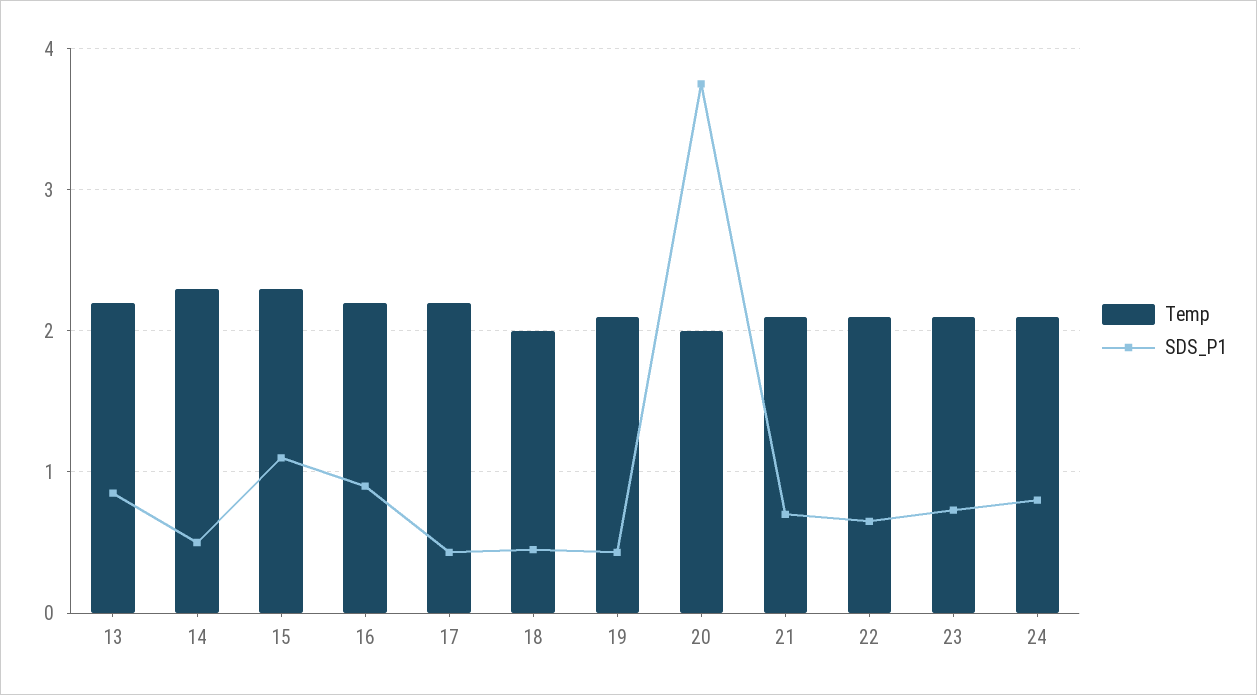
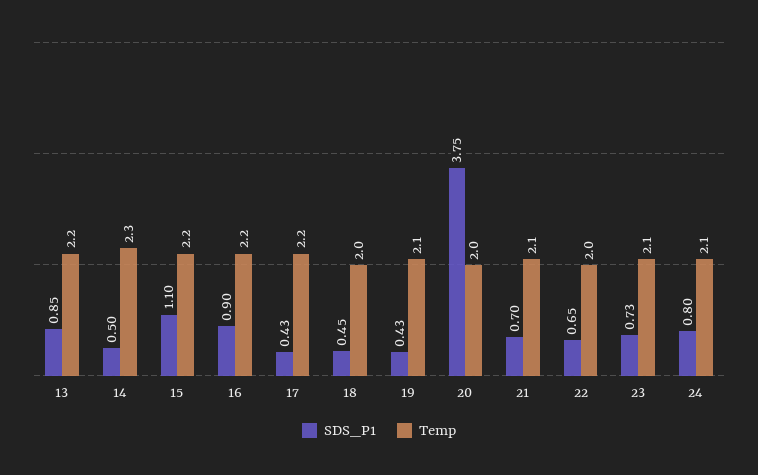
  {
    "Temp": {
      "13": 2.2,
      "14": 2.3,
-     "15": 2.3,
+     "15": 2.2,
      "16": 2.2,
      "17": 2.2,
      "18": 2,
      "19": 2.1,
      "20": 2,
      "21": 2.1,
-     "22": 2.1,
+     "22": 2,
      "23": 2.1,
      "24": 2.1
    },
    "SDS_P1": {
      "13": 0.85,
      "14": 0.5,
      "15": 1.1,
      "16": 0.9,
      "17": 0.43,
      "18": 0.45,
      "19": 0.43,
      "20": 3.75,
      "21": 0.7,
      "22": 0.65,
      "23": 0.73,
      "24": 0.8
    }
  }

